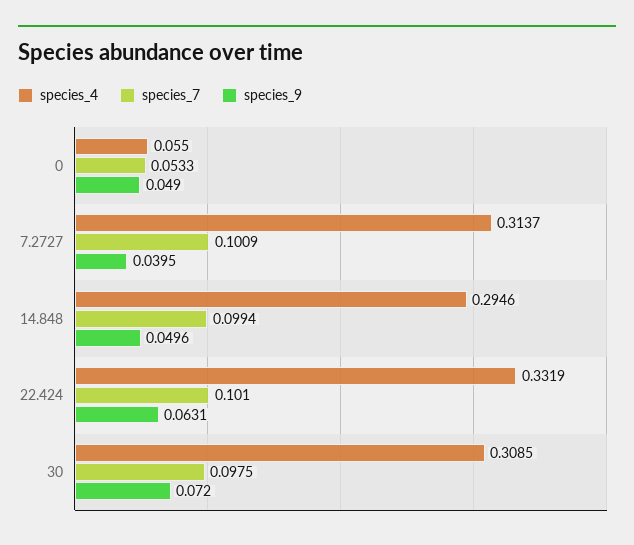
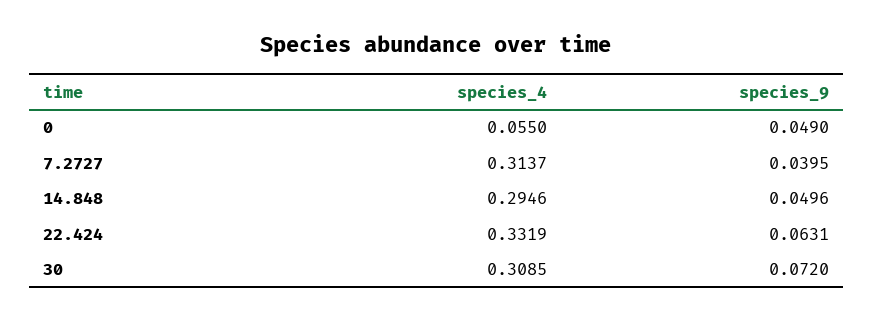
  {
    "species_4": {
      "0": 0.055,
      "7.2727": 0.3137,
      "14.848": 0.2946,
      "22.424": 0.3319,
      "30": 0.3085
    },
-   "species_7": {
-     "0": 0.0533,
-     "7.2727": 0.1009,
-     "14.848": 0.0994,
-     "22.424": 0.101,
-     "30": 0.0975
-   },
    "species_9": {
      "0": 0.049,
      "7.2727": 0.0395,
      "14.848": 0.0496,
      "22.424": 0.0631,
      "30": 0.072
    }
  }

